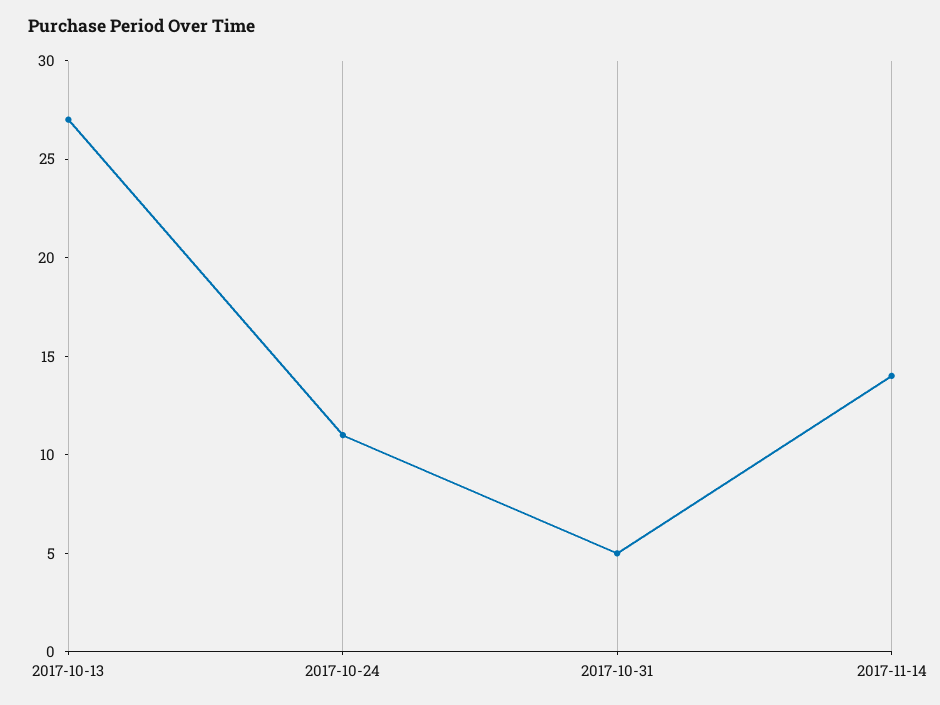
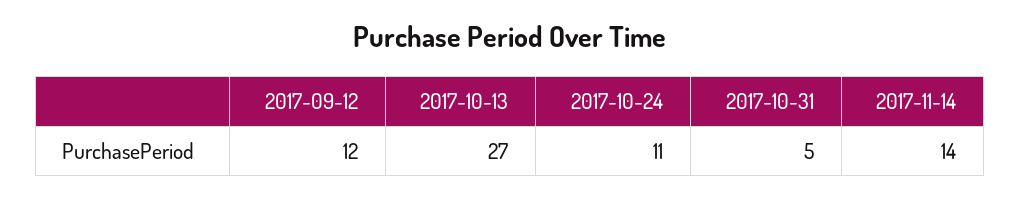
  {
    "2017-10-13": 27,
    "2017-10-24": 11,
    "2017-10-31": 5,
-   "2017-11-14": 14
+   "2017-11-14": 14,
+   "2017-09-12": 12
  }

